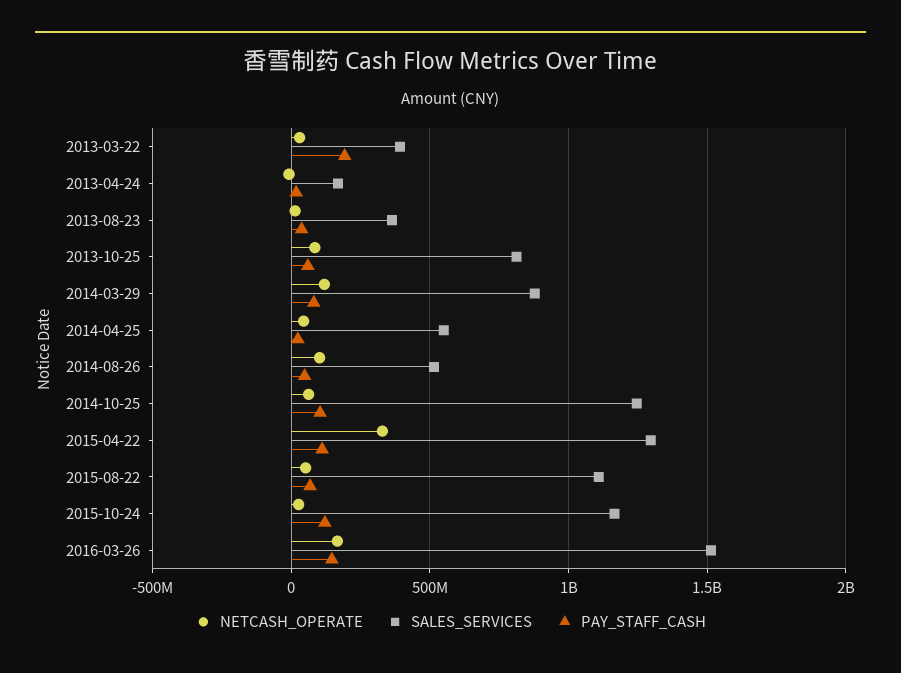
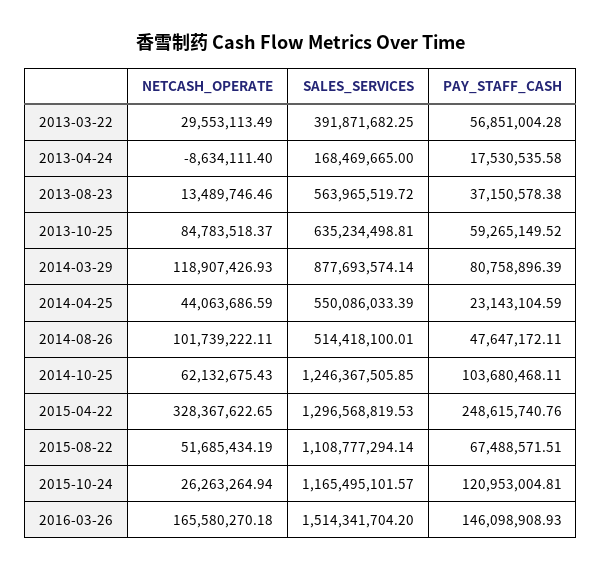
  {
    "NETCASH_OPERATE": {
      "2013-03-22": 29553113.49,
      "2013-04-24": -8634111.4,
      "2013-08-23": 13489746.46,
      "2013-10-25": 84783518.37,
      "2014-03-29": 118907426.93,
      "2014-04-25": 44063686.59,
      "2014-08-26": 101739222.11,
      "2014-10-25": 62132675.43,
      "2015-04-22": 328367622.65,
      "2015-08-22": 51685434.19,
      "2015-10-24": 26263264.94,
      "2016-03-26": 165580270.18
    },
    "SALES_SERVICES": {
      "2013-03-22": 391871682.25,
      "2013-04-24": 168469665,
-     "2013-08-23": 350000000,
+     "2013-08-23": 563965519.72,
-     "2013-10-25": 800000000,
+     "2013-10-25": 635234498.81,
      "2014-03-29": 877693574.14,
      "2014-04-25": 550086033.39,
      "2014-08-26": 514418100.01,
      "2014-10-25": 1246367505.85,
      "2015-04-22": 1296568819.53,
      "2015-08-22": 1108777294.14,
      "2015-10-24": 1165495101.57,
      "2016-03-26": 1514341704.2
    },
    "PAY_STAFF_CASH": {
-     "2013-03-22": 200000000,
+     "2013-03-22": 56851004.28,
      "2013-04-24": 17530535.58,
      "2013-08-23": 37150578.38,
      "2013-10-25": 59265149.52,
      "2014-03-29": 80758896.39,
      "2014-04-25": 23143104.59,
      "2014-08-26": 47647172.11,
      "2014-10-25": 103680468.11,
-     "2015-04-22": 100000000,
+     "2015-04-22": 248615740.76,
      "2015-08-22": 67488571.51,
      "2015-10-24": 120953004.81,
      "2016-03-26": 146098908.93
    }
  }

